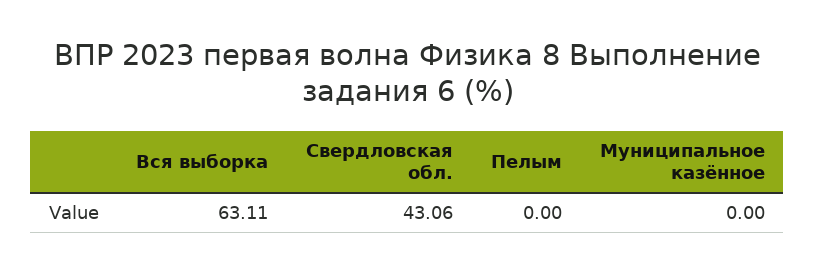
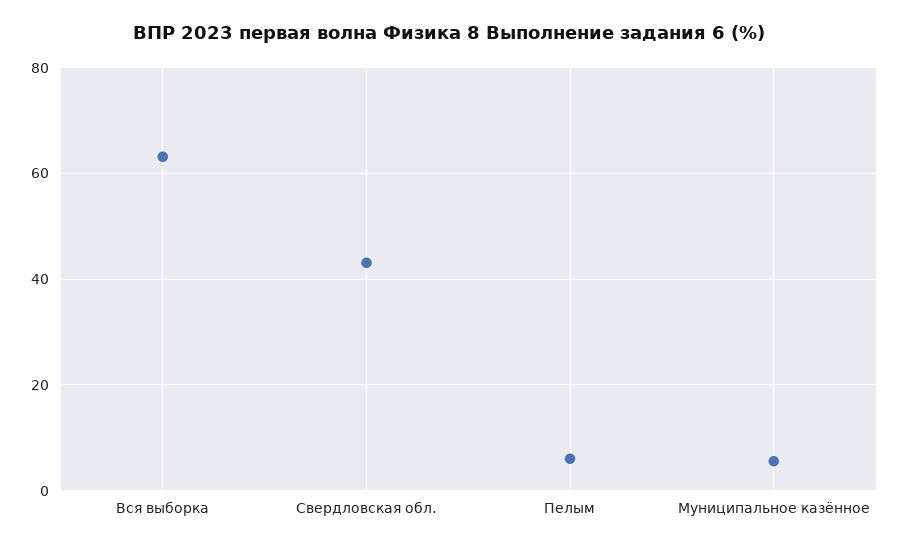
  {
    "Вся выборка": 63.11,
    "Свердловская обл.": 43.06,
-   "Пелым": 0,
+   "Пелым": 6,
-   "Муниципальное казённое": 0
+   "Муниципальное казённое": 6
  }

